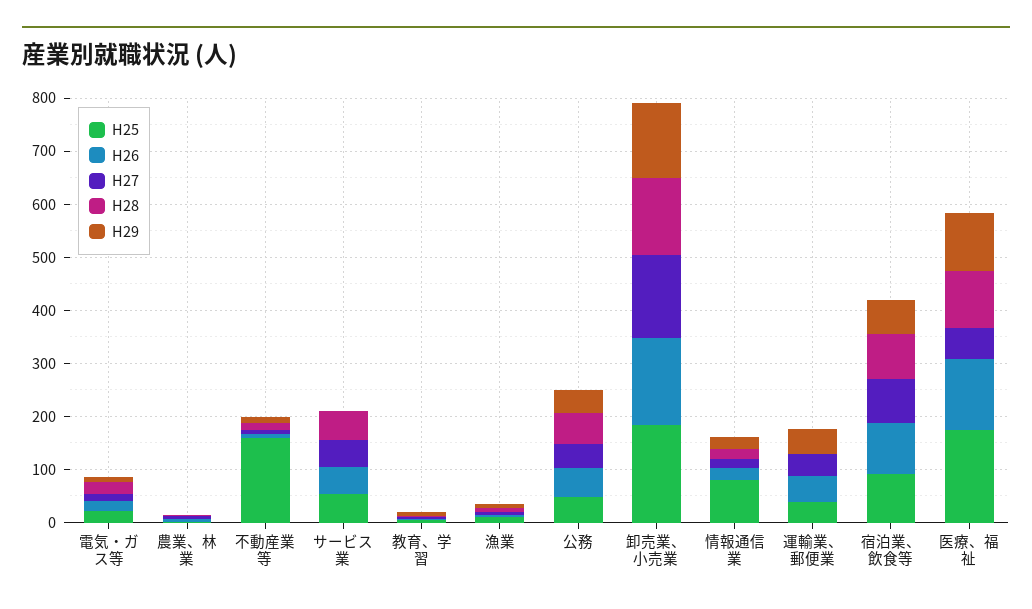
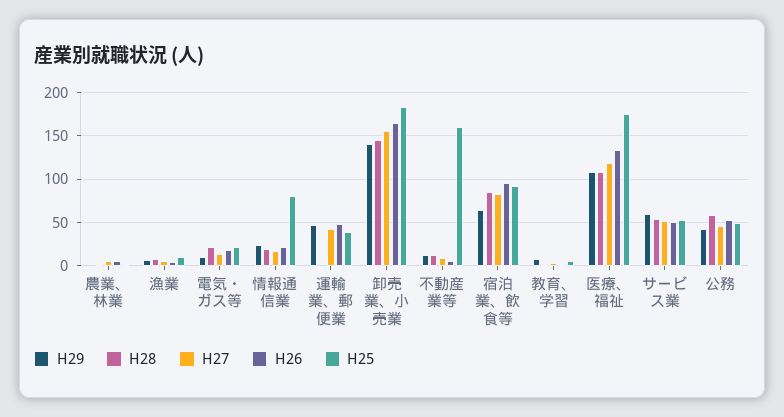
  {
    "H25": {
      "電気・ガス等": 20,
      "農業、林業": 0,
      "不動産業等": 160,
      "サービス業": 50,
      "教育、学習": 10,
      "漁業": 10,
      "公務": 50,
      "卸売業、小売業": 180,
      "情報通信業": 80,
      "運輸業、郵便業": 40,
      "宿泊業、飲食等": 90,
      "医療、福祉": 180
    },
    "H26": {
      "電気・ガス等": 20,
      "農業、林業": 10,
      "不動産業等": 10,
      "サービス業": 50,
      "教育、学習": 0,
      "漁業": 0,
      "公務": 50,
      "卸売業、小売業": 170,
      "情報通信業": 20,
      "運輸業、郵便業": 50,
      "宿泊業、飲食等": 100,
      "医療、福祉": 130
    },
    "H27": {
      "電気・ガス等": 10,
      "農業、林業": 10,
      "不動産業等": 10,
      "サービス業": 50,
      "教育、学習": 0,
      "漁業": 10,
      "公務": 50,
      "卸売業、小売業": 160,
      "情報通信業": 20,
      "運輸業、郵便業": 40,
      "宿泊業、飲食等": 80,
-     "医療、福祉": 60
+     "医療、福祉": 120
    },
    "H28": {
      "電気・ガス等": 20,
      "農業、林業": 0,
      "不動産業等": 10,
      "サービス業": 50,
      "教育、学習": 0,
      "漁業": 10,
      "公務": 60,
      "卸売業、小売業": 150,
      "情報通信業": 20,
      "運輸業、郵便業": 0,
      "宿泊業、飲食等": 90,
      "医療、福祉": 110
    },
    "H29": {
      "電気・ガス等": 10,
      "農業、林業": 0,
      "不動産業等": 10,
-     "サービス業": 0,
+     "サービス業": 60,
      "教育、学習": 10,
      "漁業": 10,
      "公務": 40,
      "卸売業、小売業": 140,
      "情報通信業": 20,
      "運輸業、郵便業": 50,
      "宿泊業、飲食等": 60,
      "医療、福祉": 110
    }
  }

